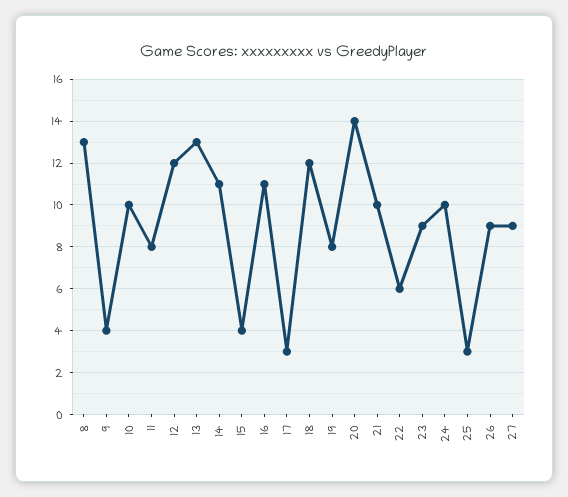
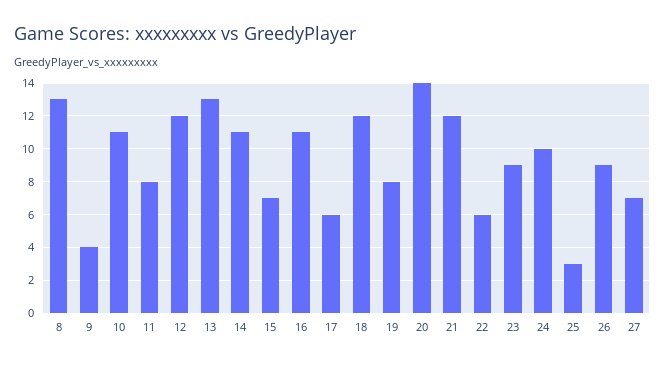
  {
    "8": 13,
    "9": 4,
-   "10": 10,
+   "10": 11,
    "11": 8,
    "12": 12,
    "13": 13,
    "14": 11,
-   "15": 4,
+   "15": 7,
    "16": 11,
-   "17": 3,
+   "17": 6,
    "18": 12,
    "19": 8,
    "20": 14,
-   "21": 10,
+   "21": 12,
    "22": 6,
    "23": 9,
    "24": 10,
    "25": 3,
    "26": 9,
-   "27": 9
+   "27": 7
  }

